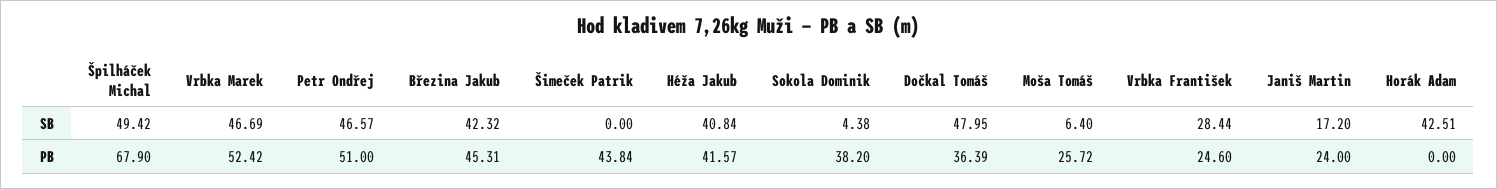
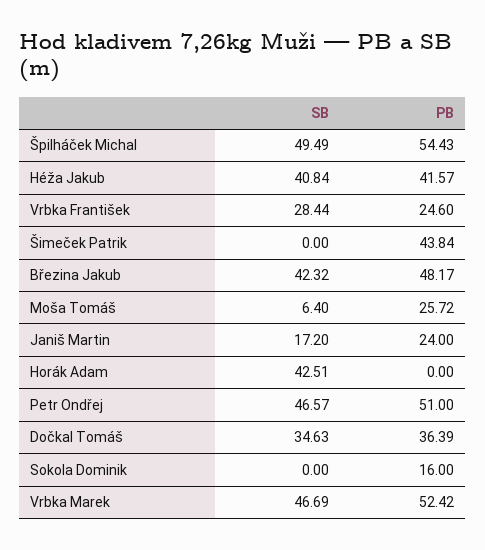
  {
    "Špilháček Michal": {
-     "SB": 49.42,
+     "SB": 49.49,
-     "PB": 67.9
+     "PB": 54.43
    },
    "Vrbka Marek": {
      "SB": 46.69,
      "PB": 52.42
    },
    "Petr Ondřej": {
      "SB": 46.57,
      "PB": 51
    },
    "Březina Jakub": {
      "SB": 42.32,
-     "PB": 45.31
+     "PB": 48.17
    },
    "Šimeček Patrik": {
      "SB": 0,
      "PB": 43.84
    },
    "Héža Jakub": {
      "SB": 40.84,
      "PB": 41.57
    },
    "Sokola Dominik": {
-     "SB": 4.38,
+     "SB": 0,
-     "PB": 38.2
+     "PB": 16
    },
    "Dočkal Tomáš": {
-     "SB": 47.95,
+     "SB": 34.63,
      "PB": 36.39
    },
    "Moša Tomáš": {
      "SB": 6.4,
      "PB": 25.72
    },
    "Vrbka František": {
      "SB": 28.44,
      "PB": 24.6
    },
    "Janiš Martin": {
      "SB": 17.2,
      "PB": 24
    },
    "Horák Adam": {
      "SB": 42.51,
      "PB": 0
    }
  }

